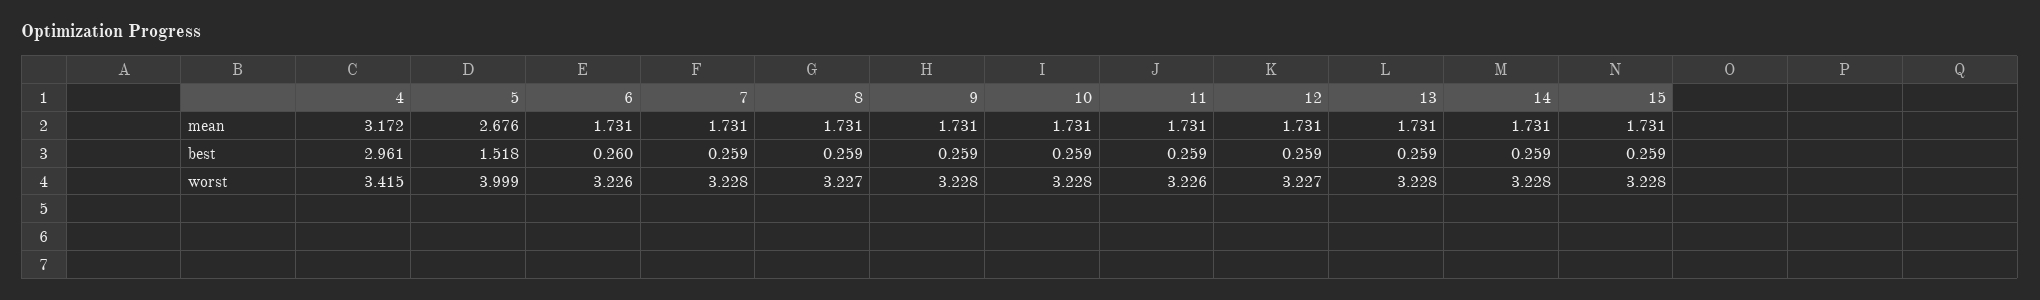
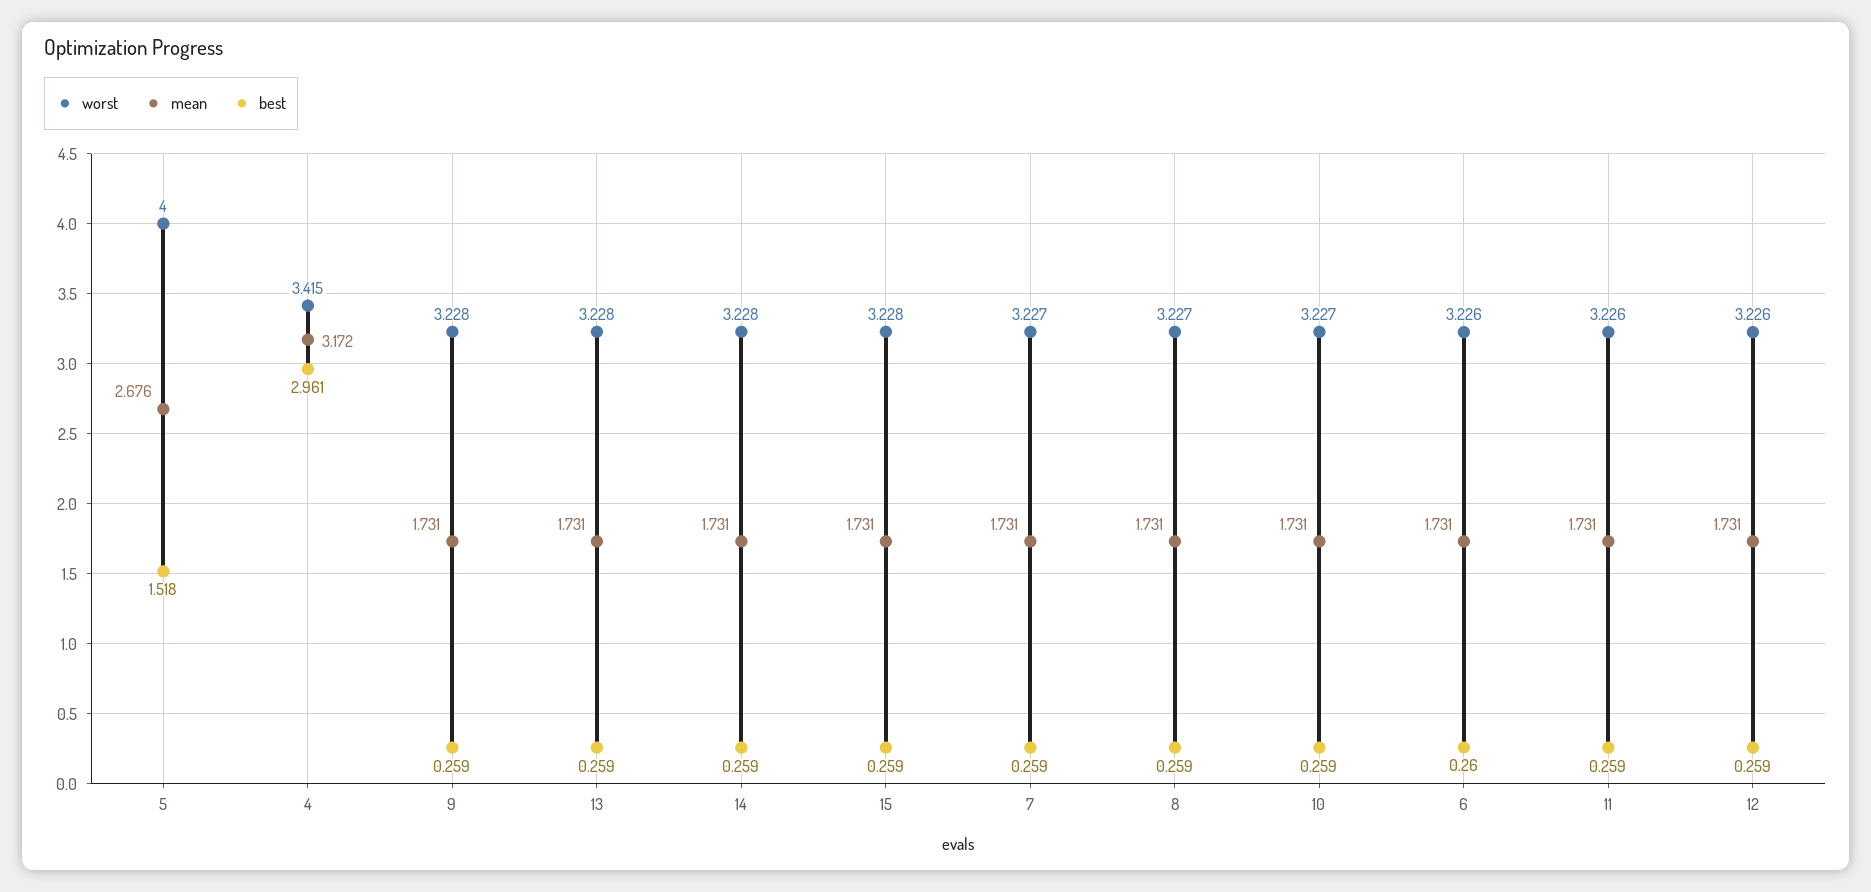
  {
    "mean": {
      "4": 3.172,
      "5": 2.676,
      "6": 1.731,
      "7": 1.731,
      "8": 1.731,
      "9": 1.731,
      "10": 1.731,
      "11": 1.731,
      "12": 1.731,
      "13": 1.731,
      "14": 1.731,
      "15": 1.731
    },
    "best": {
      "4": 2.961,
      "5": 1.518,
      "6": 0.26,
      "7": 0.259,
      "8": 0.259,
      "9": 0.259,
      "10": 0.259,
      "11": 0.259,
      "12": 0.259,
      "13": 0.259,
      "14": 0.259,
      "15": 0.259
    },
    "worst": {
      "4": 3.415,
-     "5": 3.999,
+     "5": 4,
      "6": 3.226,
-     "7": 3.228,
+     "7": 3.227,
      "8": 3.227,
      "9": 3.228,
-     "10": 3.228,
+     "10": 3.227,
      "11": 3.226,
-     "12": 3.227,
+     "12": 3.226,
      "13": 3.228,
      "14": 3.228,
      "15": 3.228
    }
  }

